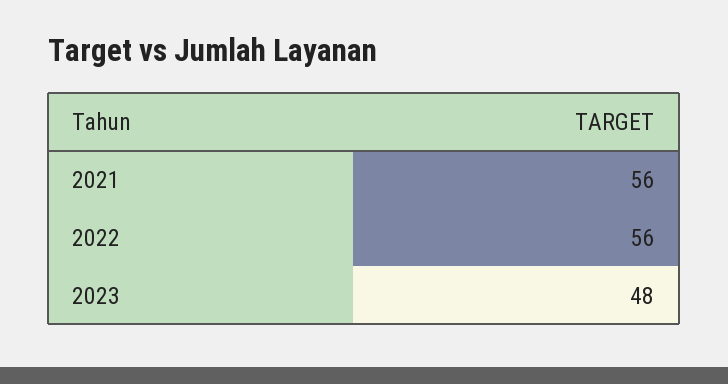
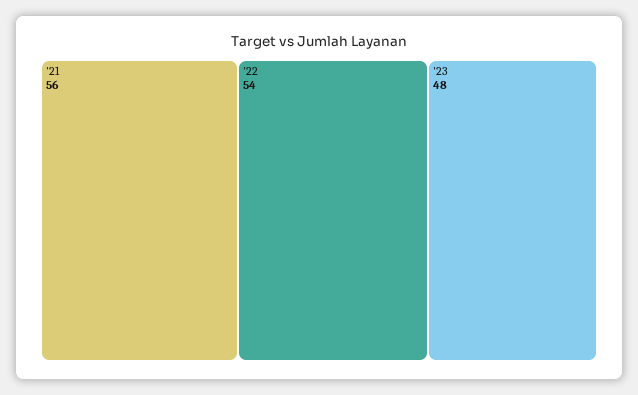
  {
    "2021": 56,
-   "2022": 56,
+   "2022": 54,
    "2023": 48
  }

